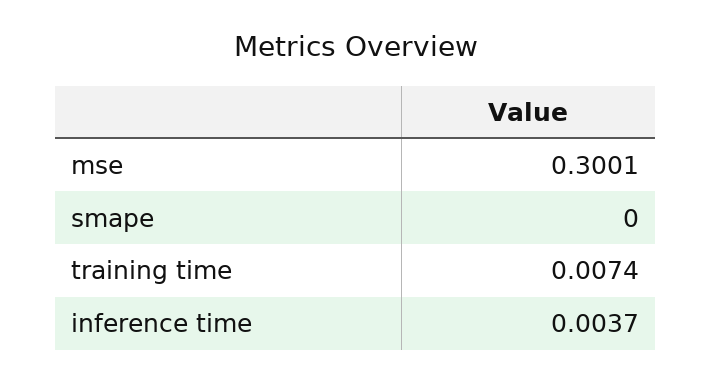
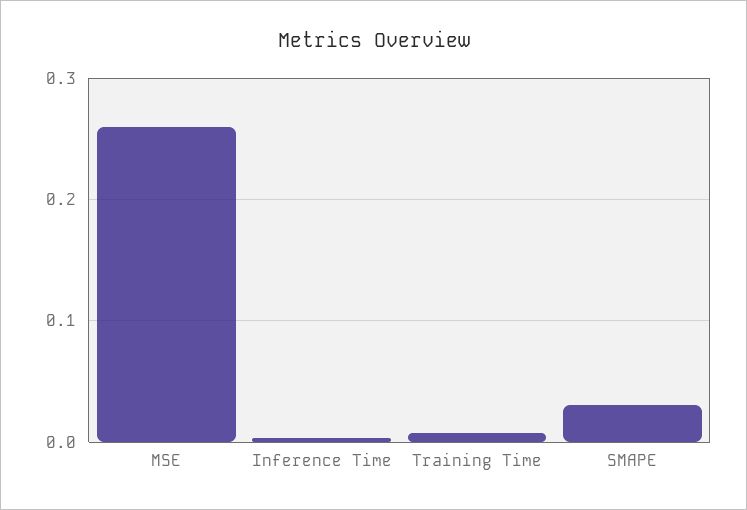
  {
-   "mse": 0.3001,
+   "mse": 0.26,
-   "smape": 0,
+   "smape": 0.03,
    "training time": 0.0074,
    "inference time": 0.0037
  }

